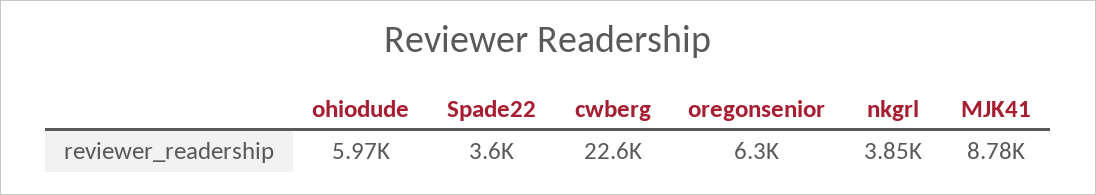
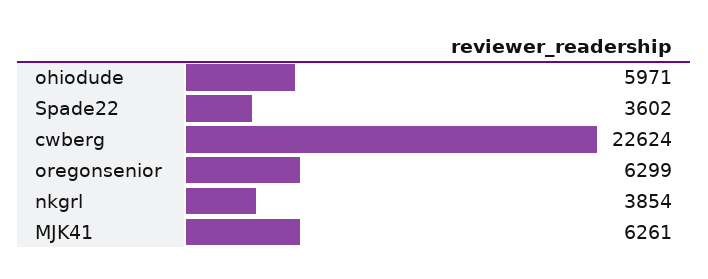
  {
    "ohiodude": 5971,
    "Spade22": 3602,
    "cwberg": 22624,
    "oregonsenior": 6299,
    "nkgrl": 3854,
-   "MJK41": 8780
+   "MJK41": 6261
  }

